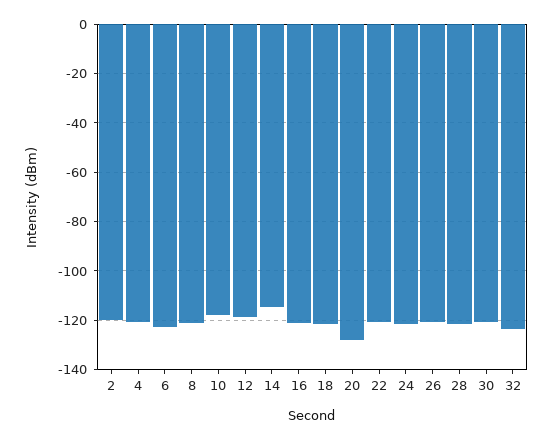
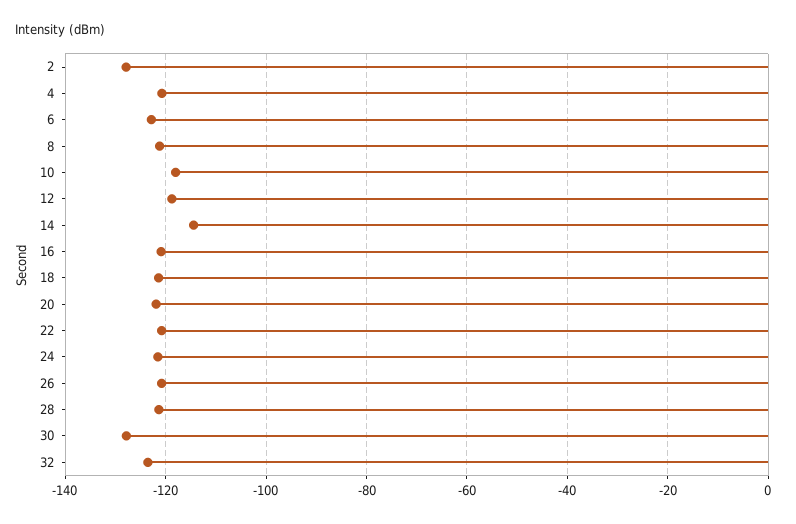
  {
-   "2": -120,
+   "2": -128,
    "4": -120,
    "6": -122,
    "8": -122,
    "10": -118,
    "12": -118,
    "14": -114,
    "16": -120,
    "18": -122,
-   "20": -127.5,
+   "20": -122,
    "22": -120,
    "24": -122,
    "26": -120,
    "28": -122,
-   "30": -120,
+   "30": -128,
    "32": -124
  }

